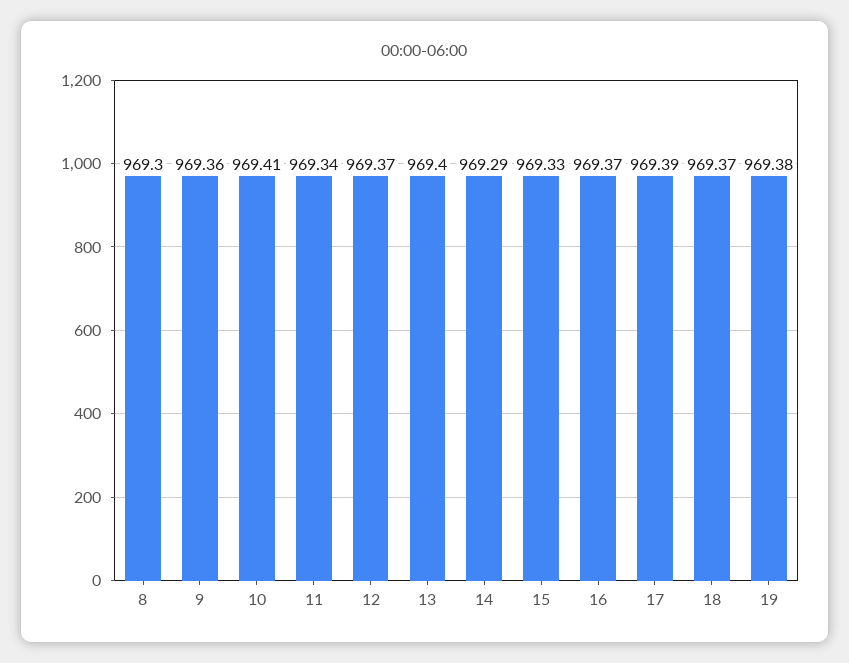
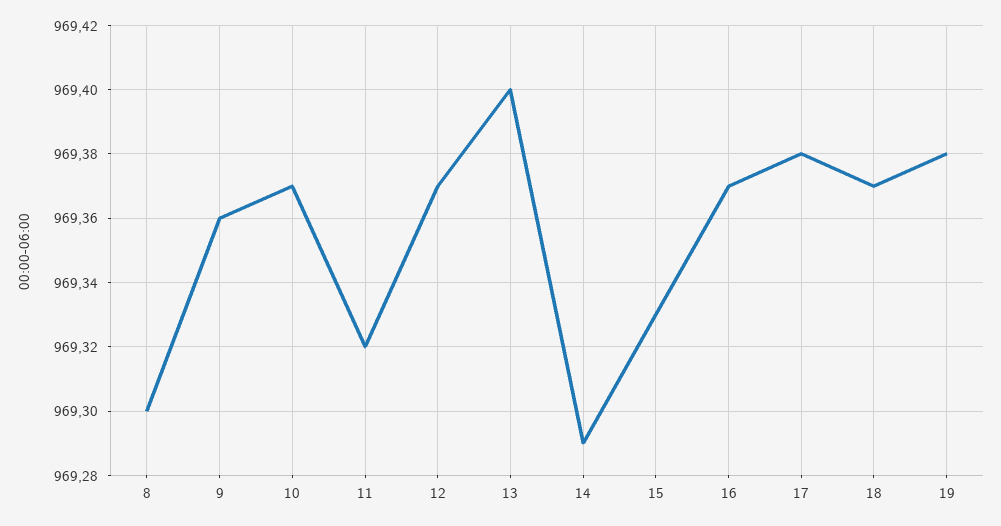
  {
    "8": 969.3,
    "9": 969.36,
-   "10": 969.41,
+   "10": 969.37,
-   "11": 969.34,
+   "11": 969.32,
    "12": 969.37,
    "13": 969.4,
    "14": 969.29,
    "15": 969.33,
    "16": 969.37,
-   "17": 969.39,
+   "17": 969.38,
    "18": 969.37,
    "19": 969.38
  }

